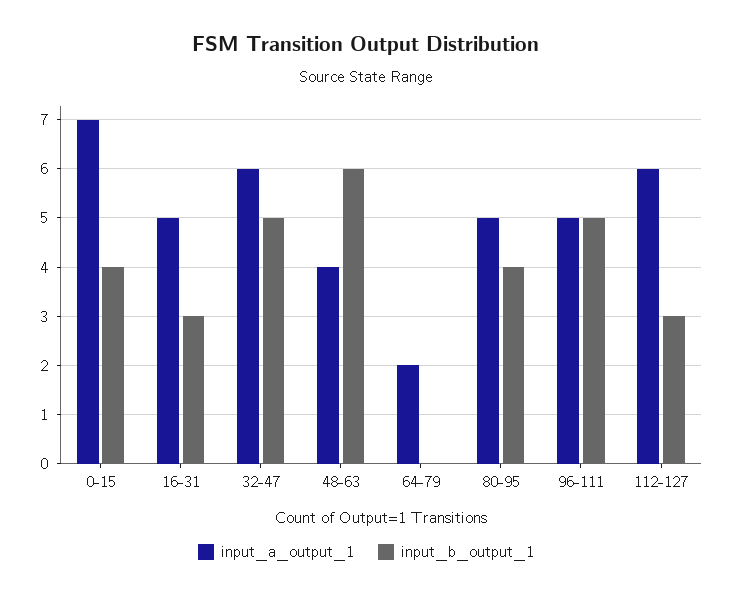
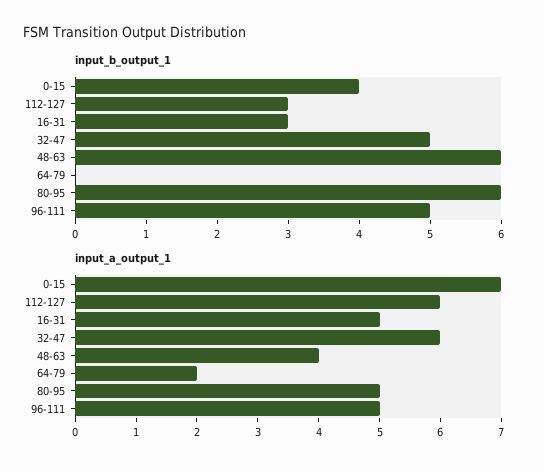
  {
    "input_a_output_1": {
      "0-15": 7,
      "16-31": 5,
      "32-47": 6,
      "48-63": 4,
      "64-79": 2,
      "80-95": 5,
      "96-111": 5,
      "112-127": 6
    },
    "input_b_output_1": {
      "0-15": 4,
      "16-31": 3,
      "32-47": 5,
      "48-63": 6,
      "64-79": 0,
-     "80-95": 4,
+     "80-95": 6,
      "96-111": 5,
      "112-127": 3
    }
  }

